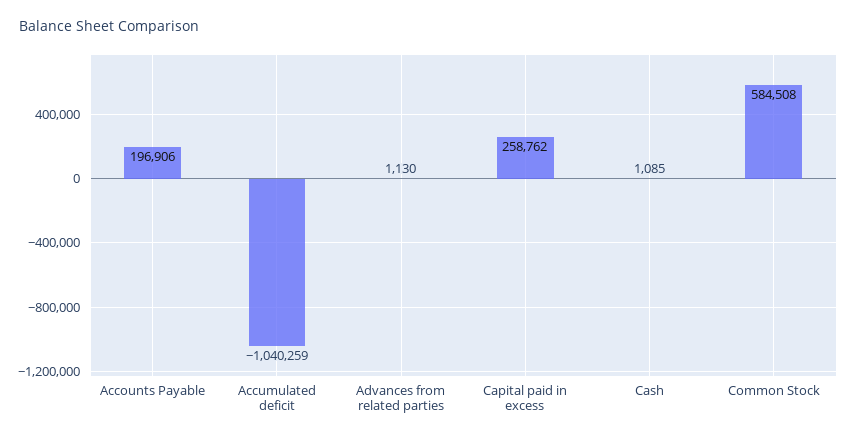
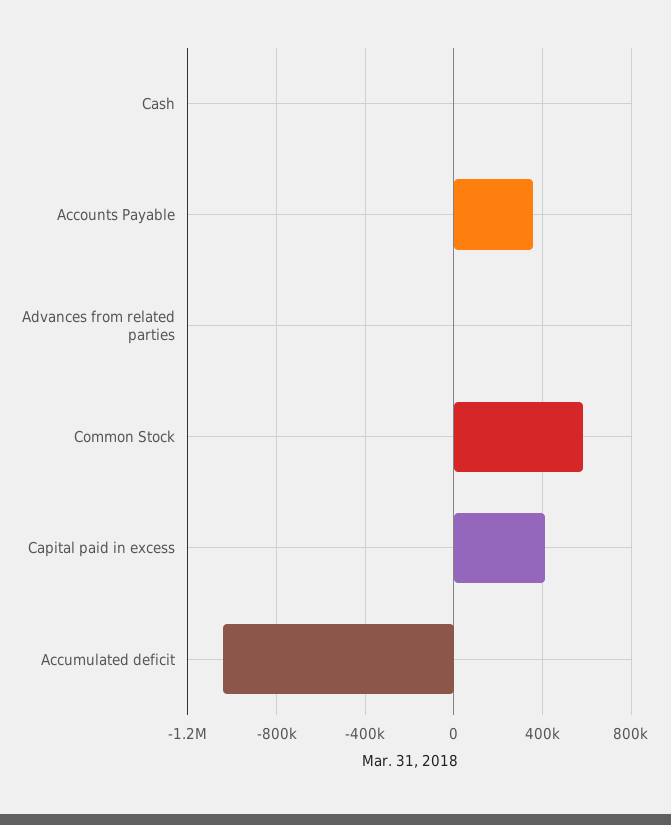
  {
-   "Accounts Payable": 196906,
+   "Accounts Payable": 350000,
    "Accumulated deficit": -1040259,
    "Advances from related parties": 1130,
-   "Capital paid in excess": 258762,
+   "Capital paid in excess": 400000,
    "Cash": 1085,
    "Common Stock": 584508
  }

